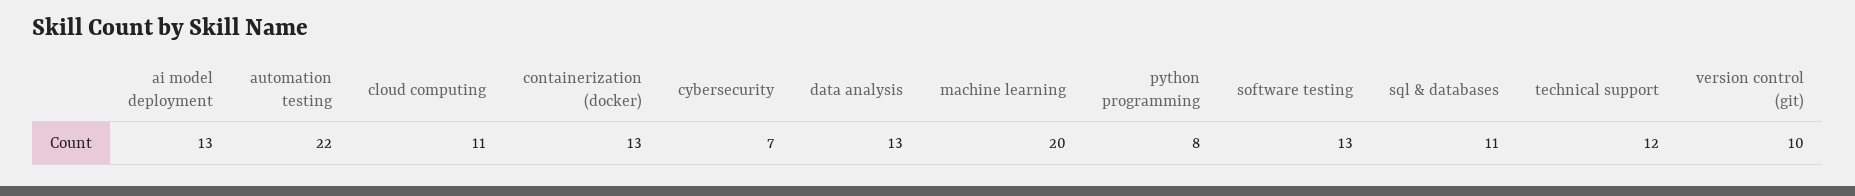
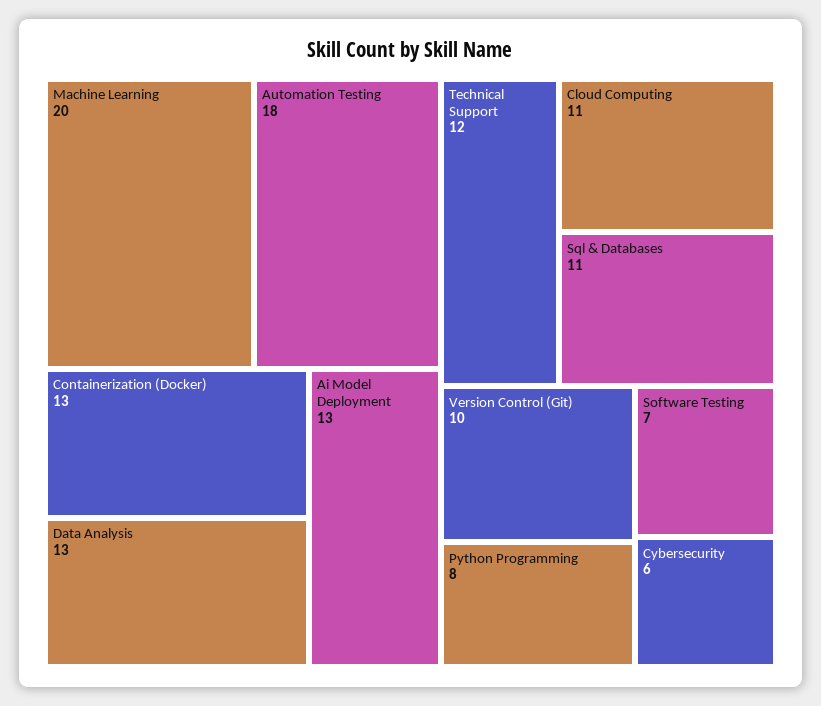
  {
    "ai model deployment": 13,
-   "automation testing": 22,
+   "automation testing": 18,
    "cloud computing": 11,
    "containerization (docker)": 13,
-   "cybersecurity": 7,
+   "cybersecurity": 6,
    "data analysis": 13,
    "machine learning": 20,
    "python programming": 8,
-   "software testing": 13,
+   "software testing": 7,
    "sql & databases": 11,
    "technical support": 12,
    "version control (git)": 10
  }

